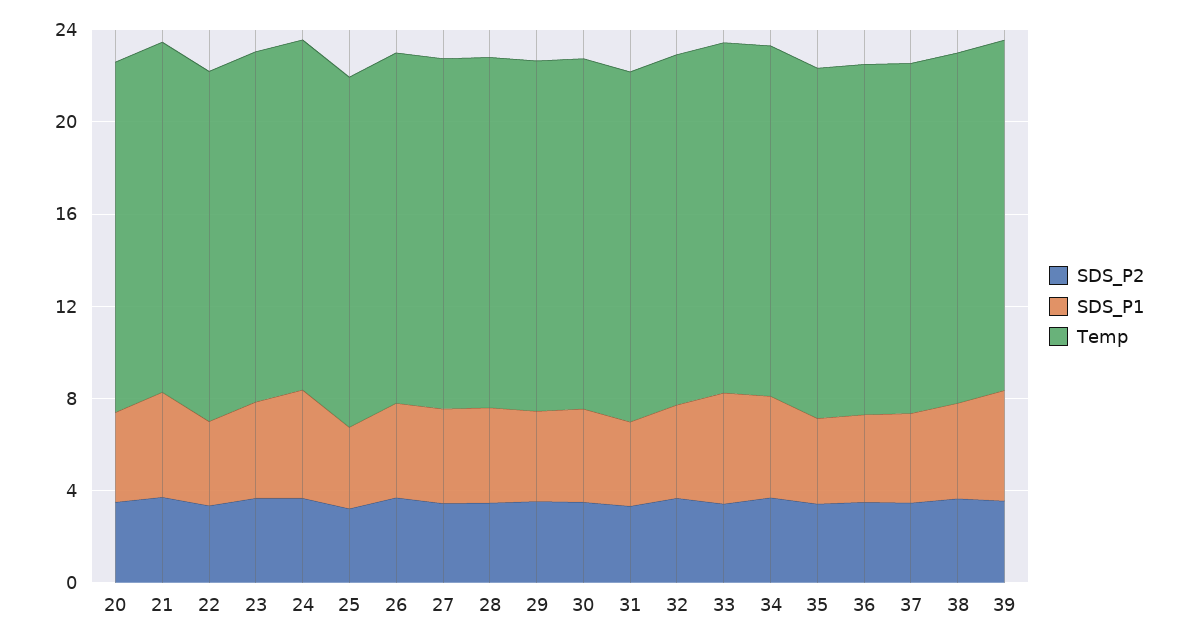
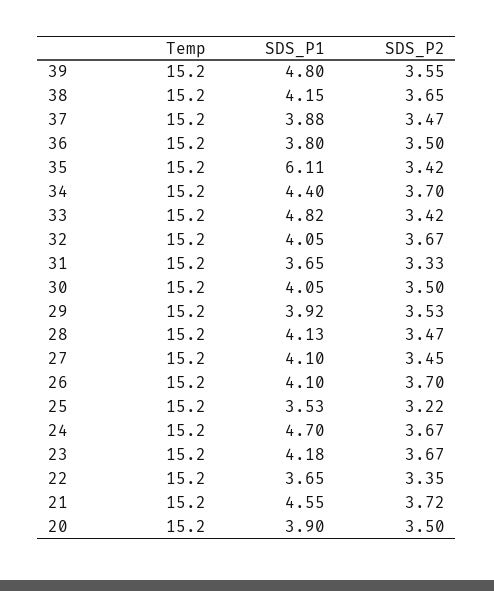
  {
    "SDS_P2": {
      "20": 3.5,
      "21": 3.72,
      "22": 3.35,
      "23": 3.67,
      "24": 3.67,
      "25": 3.22,
      "26": 3.7,
      "27": 3.45,
      "28": 3.47,
      "29": 3.53,
      "30": 3.5,
      "31": 3.33,
      "32": 3.67,
      "33": 3.42,
      "34": 3.7,
      "35": 3.42,
      "36": 3.5,
      "37": 3.47,
      "38": 3.65,
      "39": 3.55
    },
    "SDS_P1": {
      "20": 3.9,
      "21": 4.55,
      "22": 3.65,
      "23": 4.18,
      "24": 4.7,
      "25": 3.53,
      "26": 4.1,
      "27": 4.1,
      "28": 4.13,
      "29": 3.92,
      "30": 4.05,
      "31": 3.65,
      "32": 4.05,
      "33": 4.82,
      "34": 4.4,
-     "35": 4,
+     "35": 6.11,
      "36": 3.8,
      "37": 3.88,
      "38": 4.15,
      "39": 4.8
    },
    "Temp": {
      "20": 15.2,
      "21": 15.2,
      "22": 15.2,
      "23": 15.2,
      "24": 15.2,
      "25": 15.2,
      "26": 15.2,
      "27": 15.2,
      "28": 15.2,
      "29": 15.2,
      "30": 15.2,
      "31": 15.2,
      "32": 15.2,
      "33": 15.2,
      "34": 15.2,
      "35": 15.2,
      "36": 15.2,
      "37": 15.2,
      "38": 15.2,
      "39": 15.2
    }
  }

